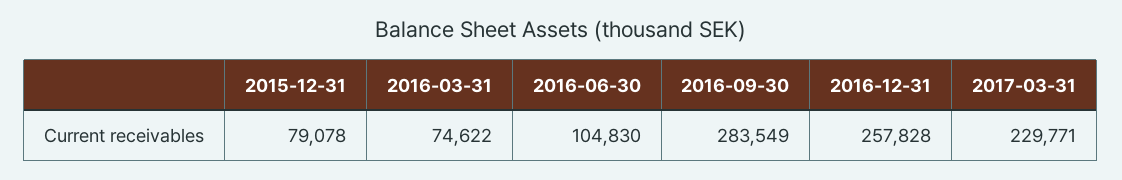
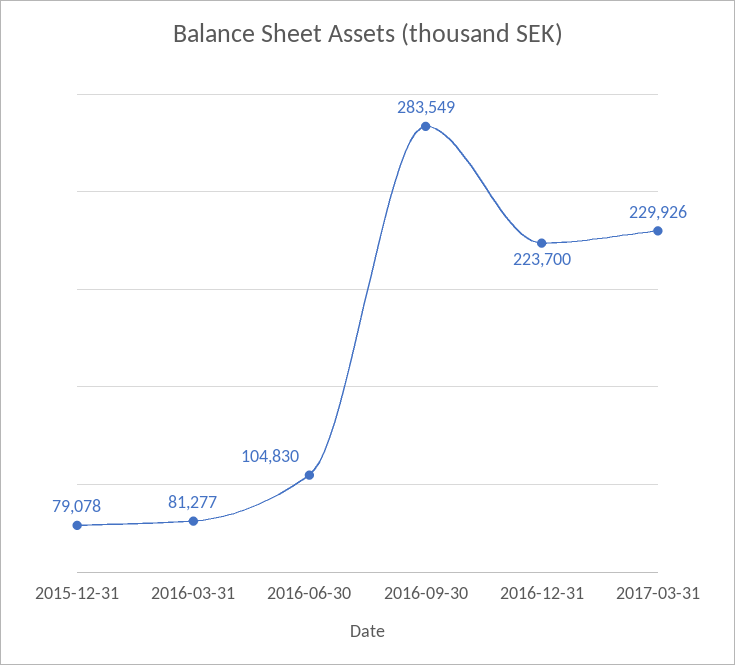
  {
    "2015-12-31": 79078,
-   "2016-03-31": 74622,
+   "2016-03-31": 81277,
    "2016-06-30": 104830,
    "2016-09-30": 283549,
-   "2016-12-31": 257828,
+   "2016-12-31": 223700,
-   "2017-03-31": 229771
+   "2017-03-31": 229926
  }

